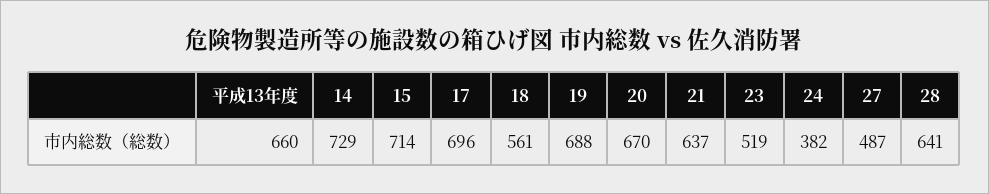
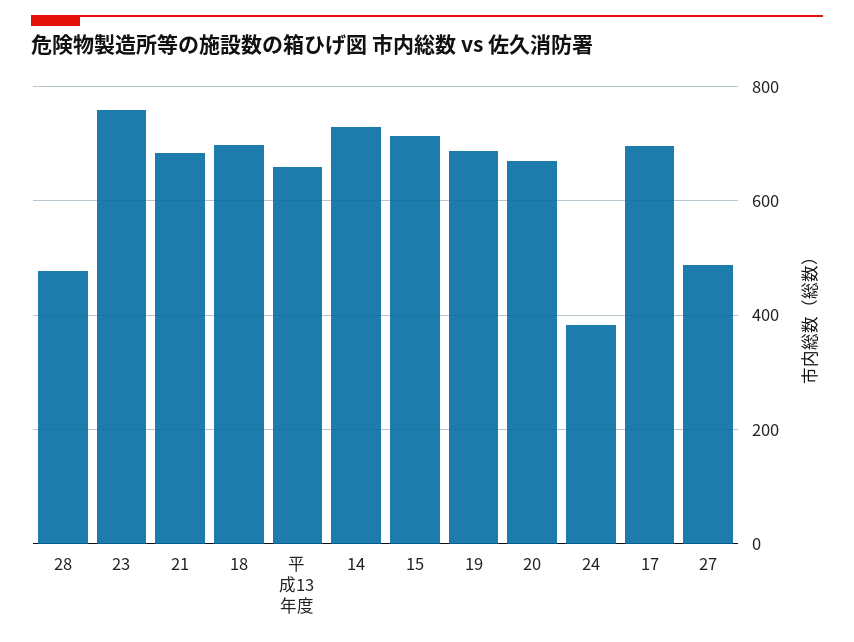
  {
    "平成13年度": 660,
    "14": 729,
    "15": 714,
    "17": 696,
-   "18": 561,
+   "18": 700,
    "19": 688,
    "20": 670,
-   "21": 637,
+   "21": 680,
-   "23": 519,
+   "23": 760,
    "24": 382,
    "27": 487,
-   "28": 641
+   "28": 480
  }

